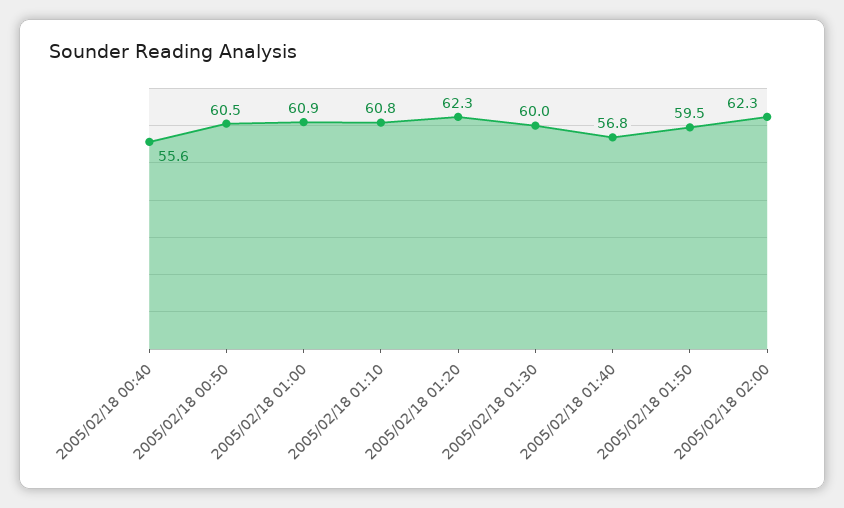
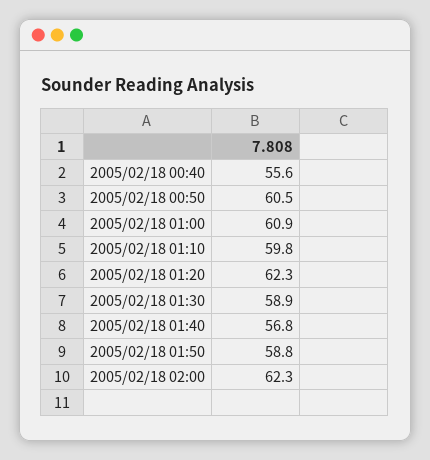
  {
    "2005/02/18 00:40": 55.6,
    "2005/02/18 00:50": 60.5,
    "2005/02/18 01:00": 60.9,
-   "2005/02/18 01:10": 60.8,
+   "2005/02/18 01:10": 59.8,
    "2005/02/18 01:20": 62.3,
-   "2005/02/18 01:30": 60,
+   "2005/02/18 01:30": 58.9,
    "2005/02/18 01:40": 56.8,
-   "2005/02/18 01:50": 59.5,
+   "2005/02/18 01:50": 58.8,
    "2005/02/18 02:00": 62.3
  }

